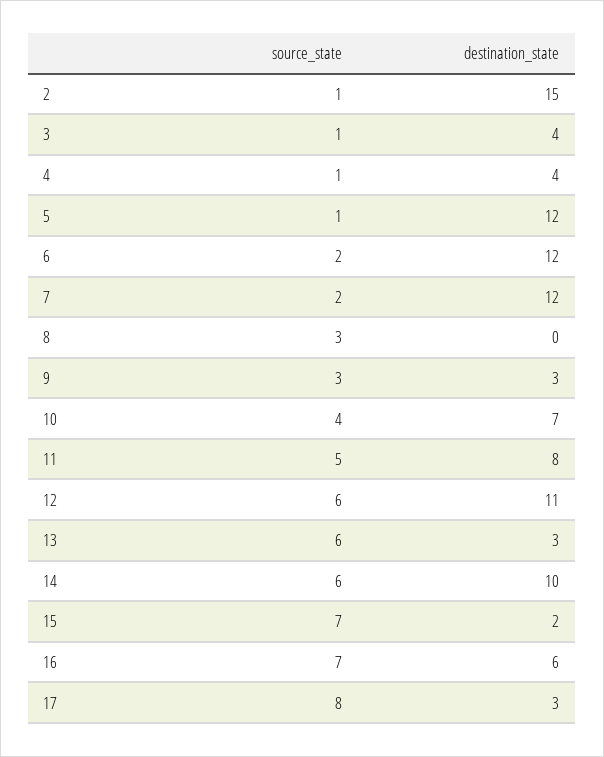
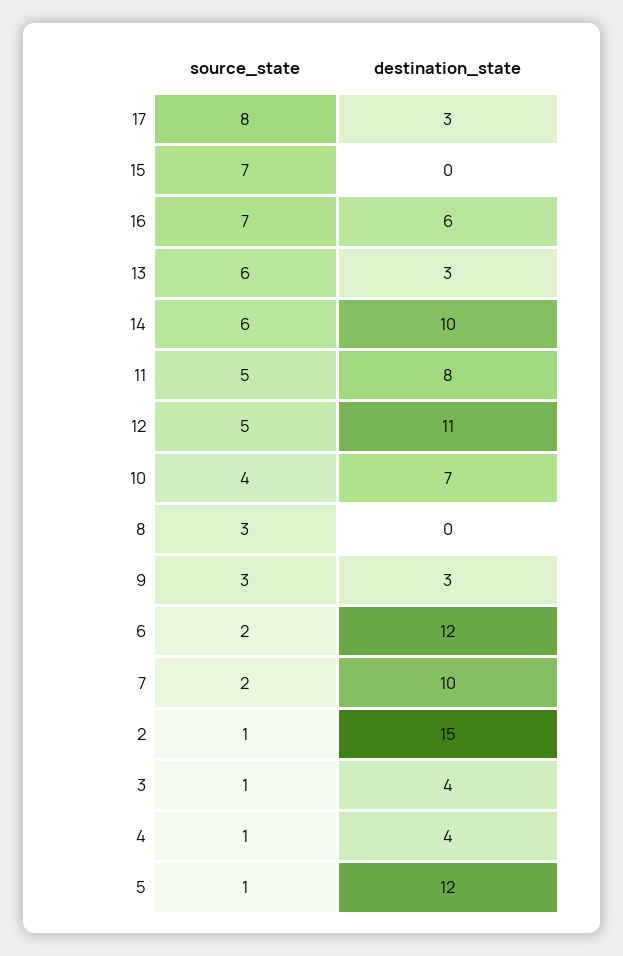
  {
    "source_state": {
      "2": 1,
      "3": 1,
      "4": 1,
      "5": 1,
      "6": 2,
      "7": 2,
      "8": 3,
      "9": 3,
      "10": 4,
      "11": 5,
-     "12": 6,
+     "12": 5,
      "13": 6,
      "14": 6,
      "15": 7,
      "16": 7,
      "17": 8
    },
    "destination_state": {
      "2": 15,
      "3": 4,
      "4": 4,
      "5": 12,
      "6": 12,
-     "7": 12,
+     "7": 10,
      "8": 0,
      "9": 3,
      "10": 7,
      "11": 8,
      "12": 11,
      "13": 3,
      "14": 10,
-     "15": 2,
+     "15": 0,
      "16": 6,
      "17": 3
    }
  }

